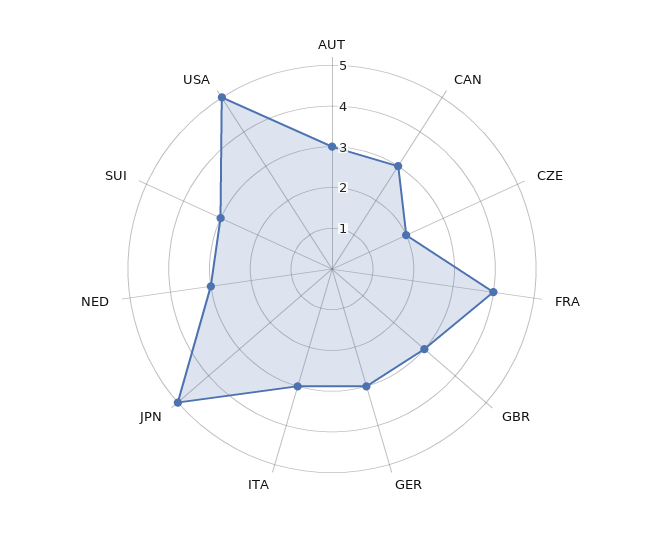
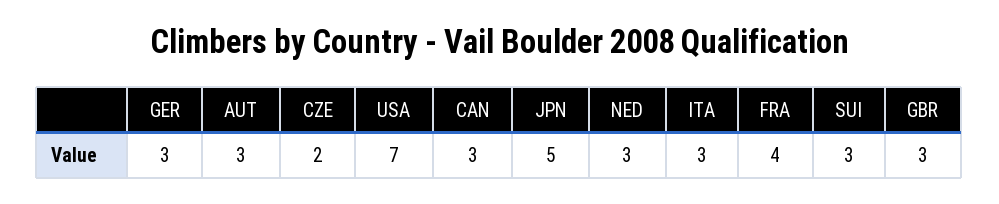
  {
    "AUT": 3,
    "CAN": 3,
    "CZE": 2,
    "FRA": 4,
    "GBR": 3,
    "GER": 3,
    "ITA": 3,
    "JPN": 5,
    "NED": 3,
    "SUI": 3,
-   "USA": 5
+   "USA": 7
  }

